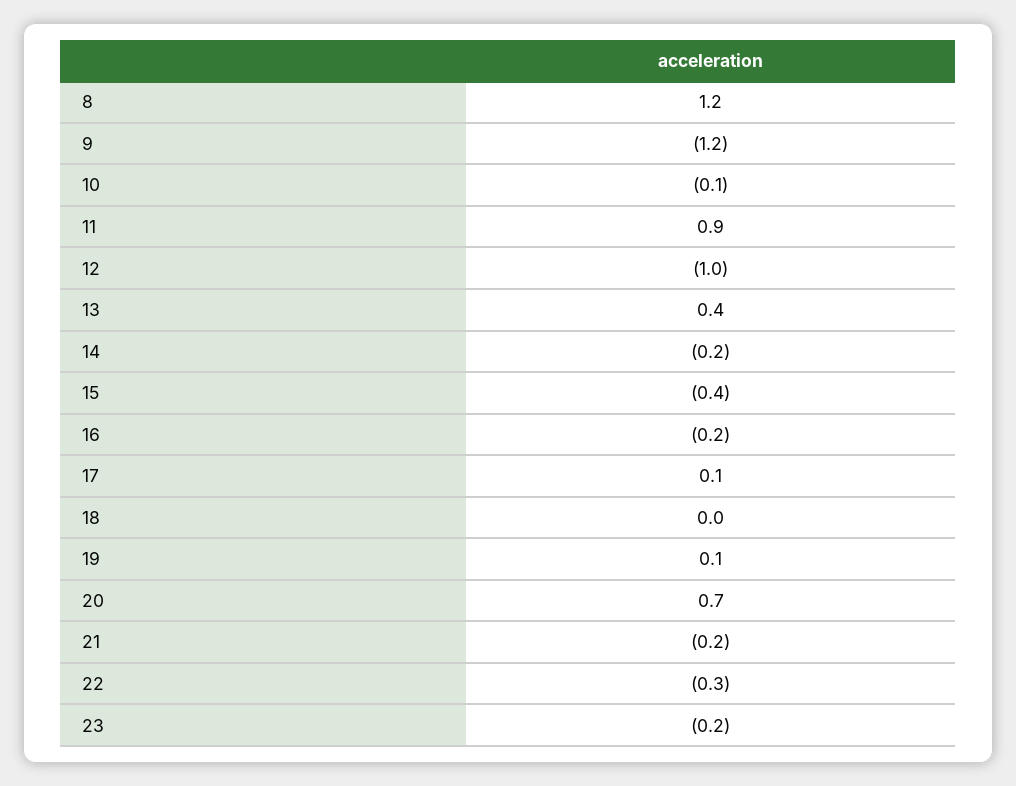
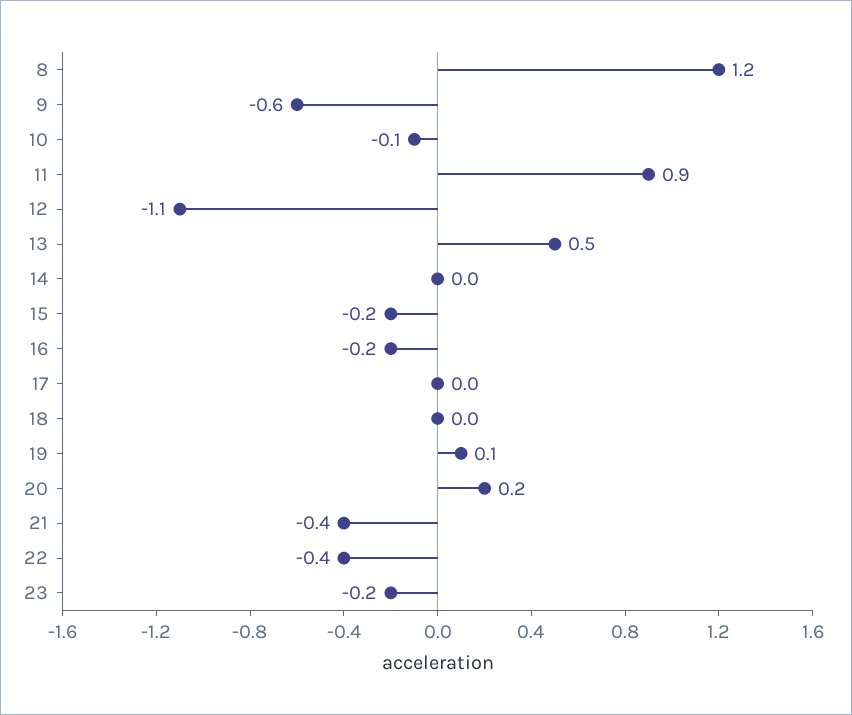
  {
    "8": 1.2,
-   "9": -1.2,
+   "9": -0.6,
    "10": -0.1,
    "11": 0.9,
-   "12": -1,
+   "12": -1.1,
-   "13": 0.4,
+   "13": 0.5,
-   "14": -0.2,
+   "14": 0,
-   "15": -0.4,
+   "15": -0.2,
    "16": -0.2,
-   "17": 0.1,
+   "17": 0,
    "18": 0,
    "19": 0.1,
-   "20": 0.7,
+   "20": 0.2,
-   "21": -0.2,
+   "21": -0.4,
-   "22": -0.3,
+   "22": -0.4,
    "23": -0.2
  }

